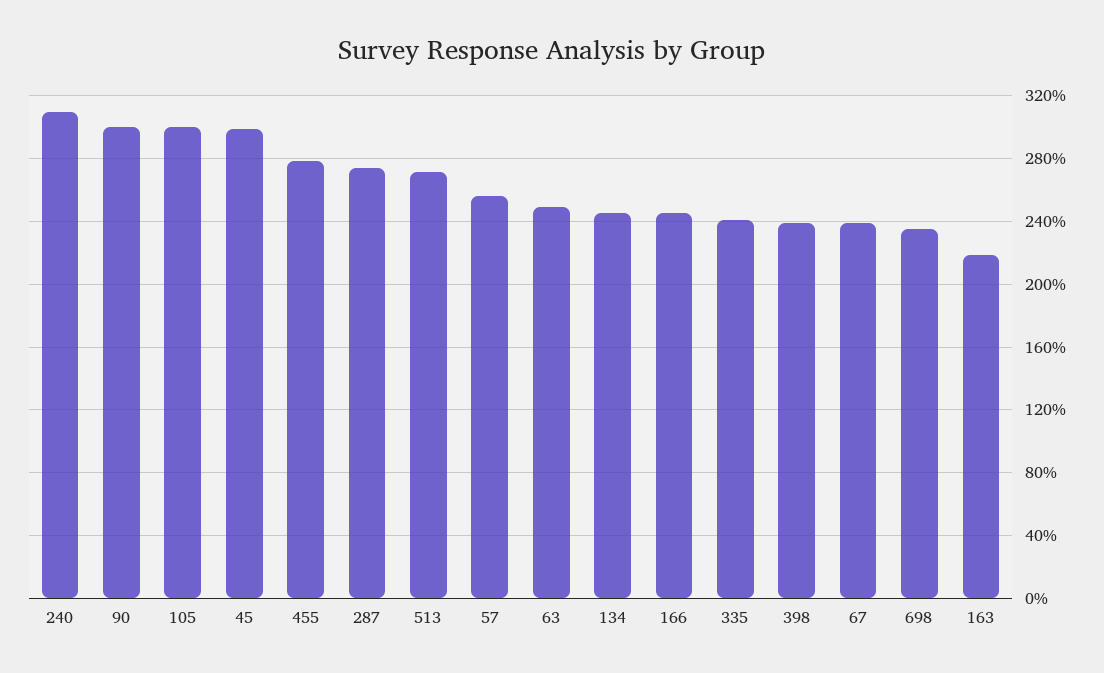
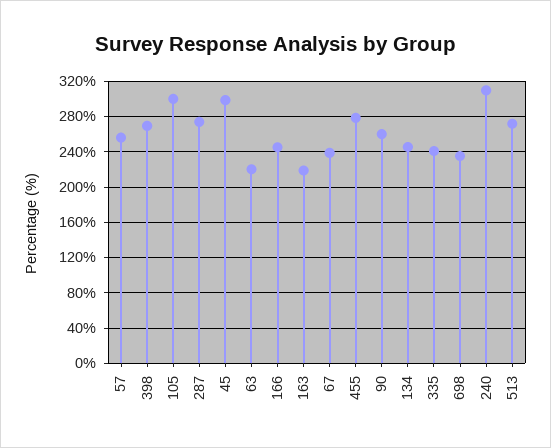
  {
    "240": 310,
-   "90": 300,
+   "90": 260,
    "105": 300,
    "45": 300,
    "455": 280,
    "287": 275,
    "513": 270,
    "57": 255,
-   "63": 250,
+   "63": 220,
    "134": 245,
    "166": 245,
    "335": 240,
-   "398": 240,
+   "398": 270,
    "67": 240,
    "698": 235,
    "163": 220
  }

